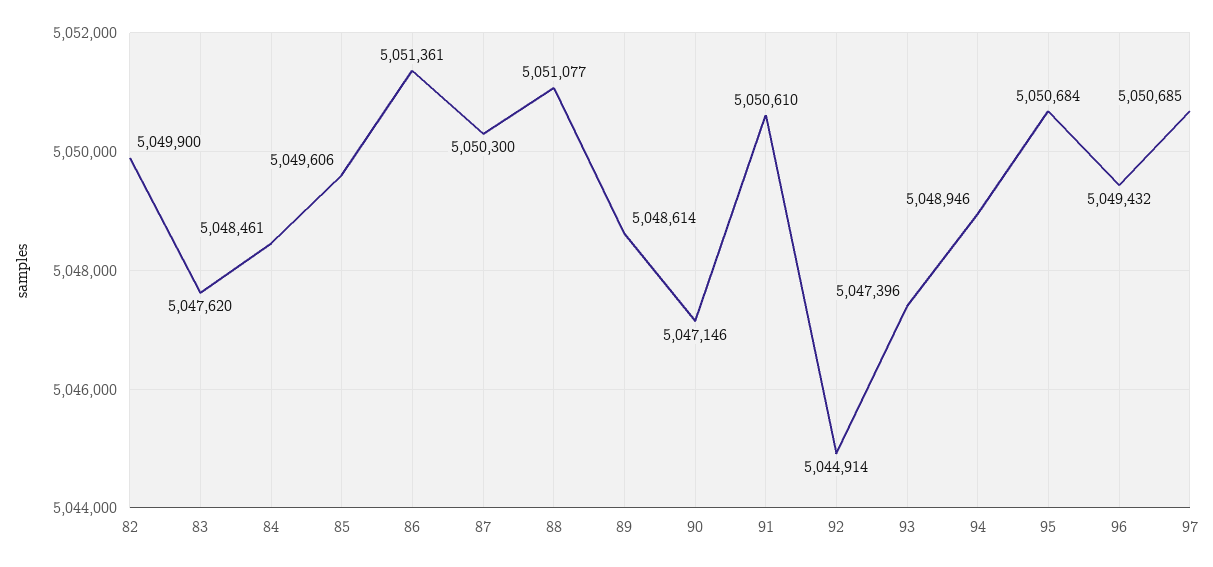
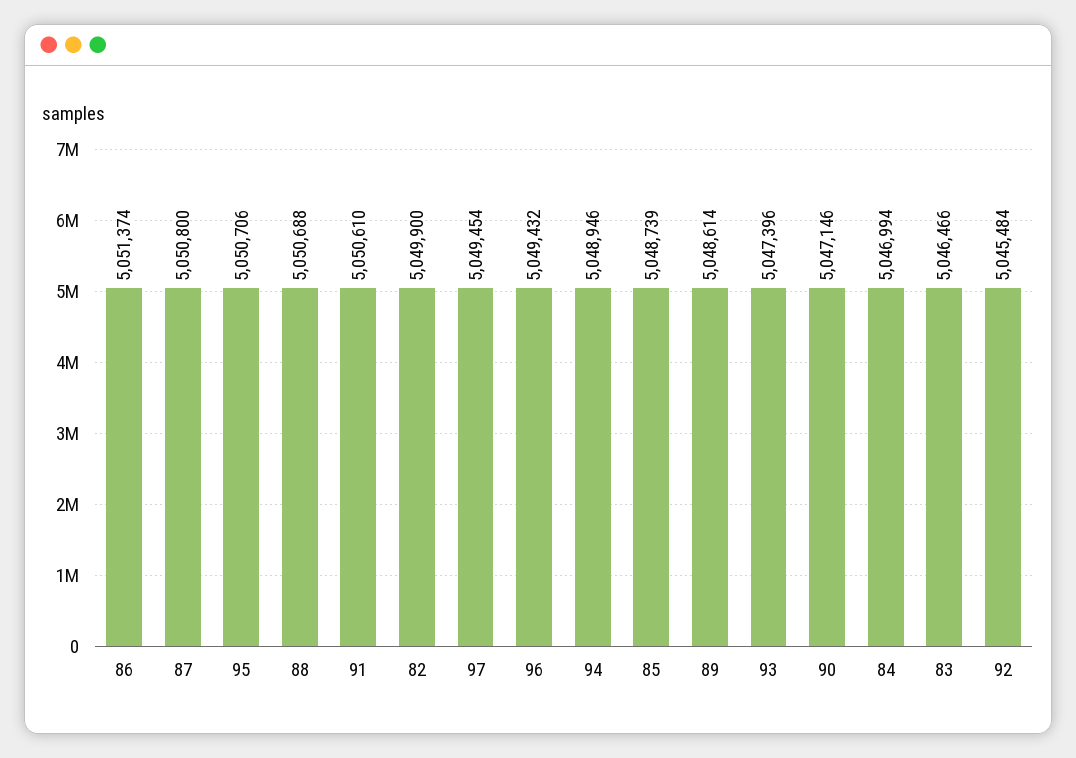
  {
    "82": 5049900,
-   "83": 5047620,
+   "83": 5046466,
-   "84": 5048461,
+   "84": 5046994,
-   "85": 5049606,
+   "85": 5048739,
-   "86": 5051361,
+   "86": 5051374,
-   "87": 5050300,
+   "87": 5050800,
-   "88": 5051077,
+   "88": 5050688,
    "89": 5048614,
    "90": 5047146,
    "91": 5050610,
-   "92": 5044914,
+   "92": 5045484,
    "93": 5047396,
    "94": 5048946,
-   "95": 5050684,
+   "95": 5050706,
    "96": 5049432,
-   "97": 5050685
+   "97": 5049454
  }

